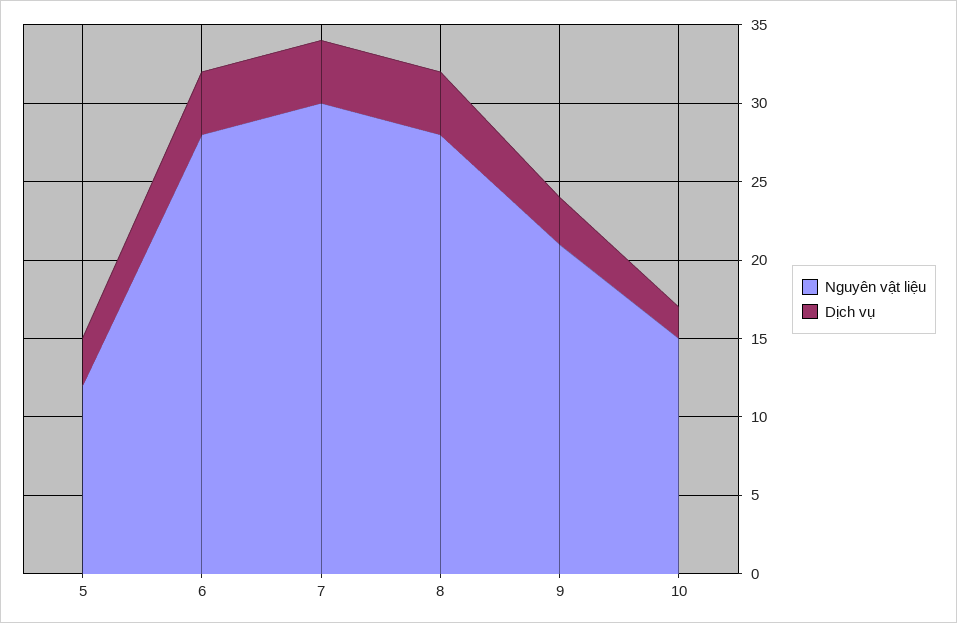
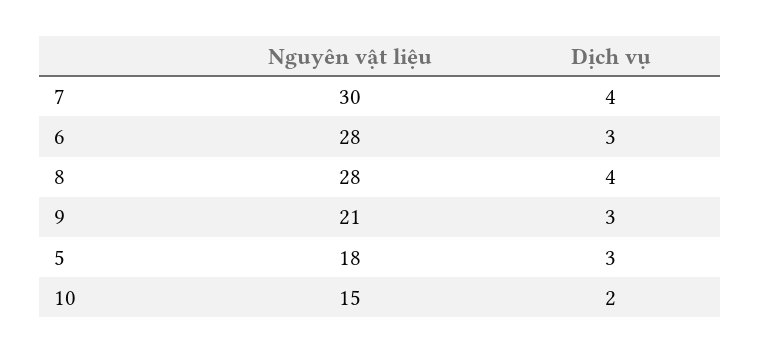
  {
    "Nguyên vật liệu": {
-     "5": 12,
+     "5": 18,
      "6": 28,
      "7": 30,
      "8": 28,
      "9": 21,
      "10": 15
    },
    "Dịch vụ": {
      "5": 3,
-     "6": 4,
+     "6": 3,
      "7": 4,
      "8": 4,
      "9": 3,
      "10": 2
    }
  }

